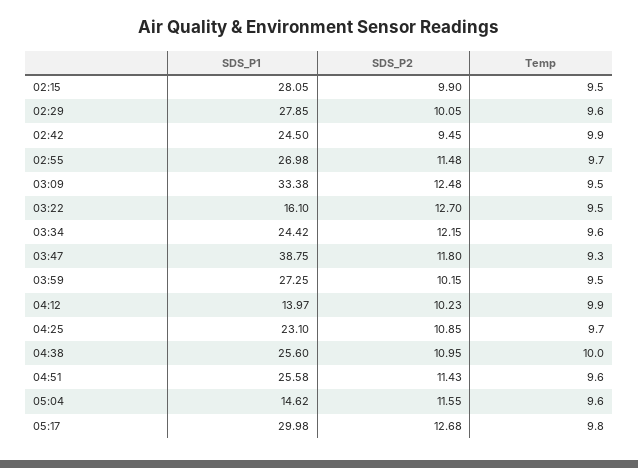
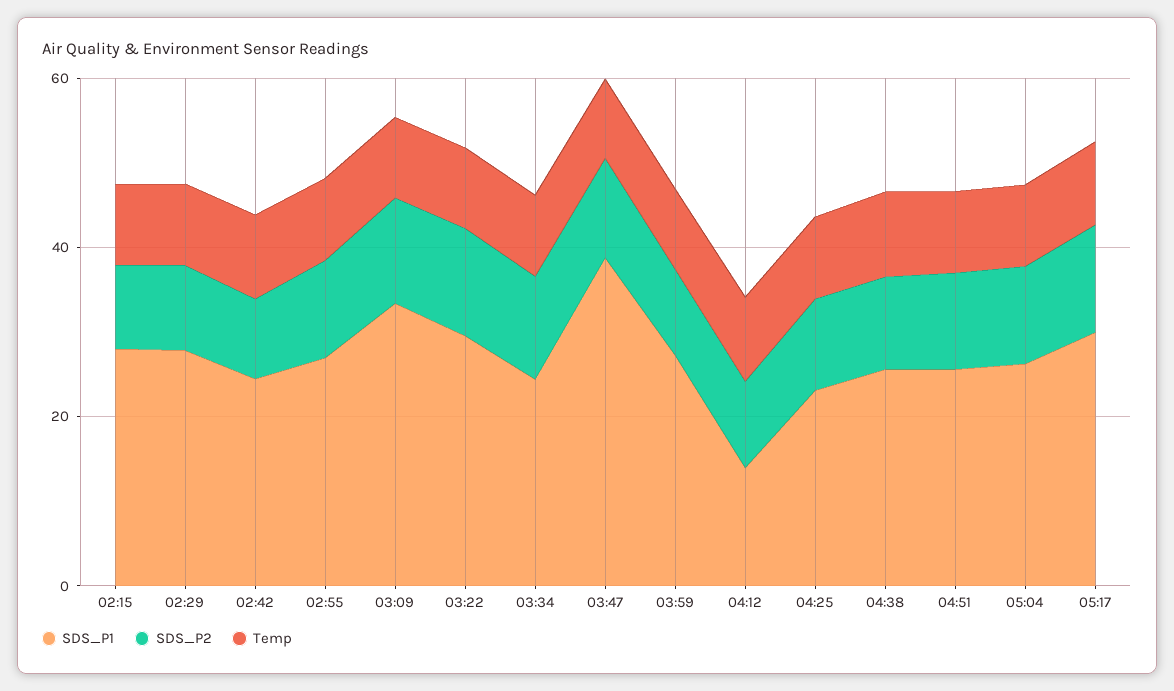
  {
    "SDS_P1": {
      "02:15": 28.05,
      "02:29": 27.85,
      "02:42": 24.5,
      "02:55": 26.98,
      "03:09": 33.38,
-     "03:22": 16.1,
+     "03:22": 30,
      "03:34": 24.42,
      "03:47": 38.75,
      "03:59": 27.25,
      "04:12": 13.97,
      "04:25": 23.1,
      "04:38": 25.6,
      "04:51": 25.58,
-     "05:04": 14.62,
+     "05:04": 25,
      "05:17": 29.98
    },
    "SDS_P2": {
      "02:15": 9.9,
      "02:29": 10.05,
      "02:42": 9.45,
      "02:55": 11.48,
      "03:09": 12.48,
      "03:22": 12.7,
      "03:34": 12.15,
      "03:47": 11.8,
      "03:59": 10.15,
      "04:12": 10.23,
      "04:25": 10.85,
      "04:38": 10.95,
      "04:51": 11.43,
      "05:04": 11.55,
      "05:17": 12.68
    },
    "Temp": {
      "02:15": 9.5,
      "02:29": 9.6,
      "02:42": 9.9,
      "02:55": 9.7,
      "03:09": 9.5,
      "03:22": 9.5,
      "03:34": 9.6,
      "03:47": 9.3,
      "03:59": 9.5,
      "04:12": 9.9,
      "04:25": 9.7,
      "04:38": 10,
      "04:51": 9.6,
      "05:04": 9.6,
      "05:17": 9.8
    }
  }

